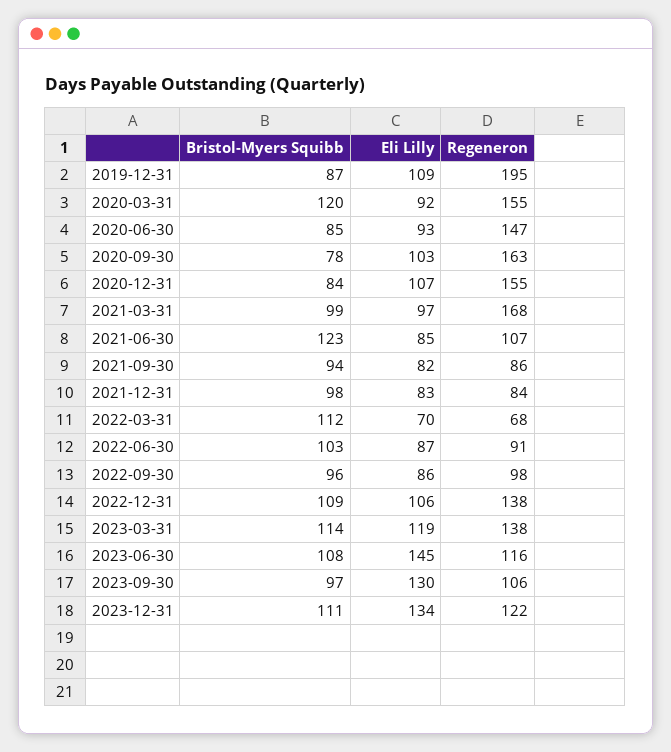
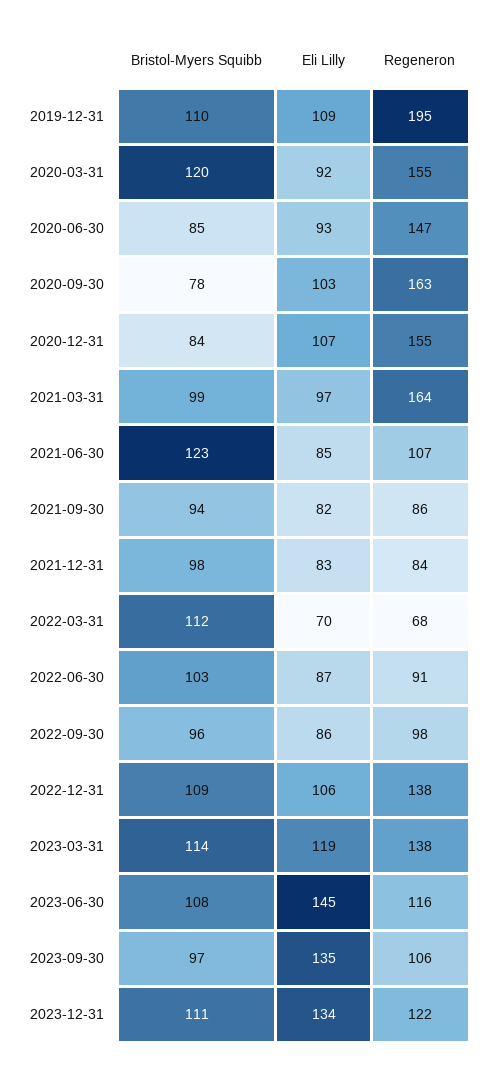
  {
    "Bristol-Myers Squibb": {
-     "2019-12-31": 87,
+     "2019-12-31": 110,
      "2020-03-31": 120,
      "2020-06-30": 85,
      "2020-09-30": 78,
      "2020-12-31": 84,
      "2021-03-31": 99,
      "2021-06-30": 123,
      "2021-09-30": 94,
      "2021-12-31": 98,
      "2022-03-31": 112,
      "2022-06-30": 103,
      "2022-09-30": 96,
      "2022-12-31": 109,
      "2023-03-31": 114,
      "2023-06-30": 108,
      "2023-09-30": 97,
      "2023-12-31": 111
    },
    "Eli Lilly": {
      "2019-12-31": 109,
      "2020-03-31": 92,
      "2020-06-30": 93,
      "2020-09-30": 103,
      "2020-12-31": 107,
      "2021-03-31": 97,
      "2021-06-30": 85,
      "2021-09-30": 82,
      "2021-12-31": 83,
      "2022-03-31": 70,
      "2022-06-30": 87,
      "2022-09-30": 86,
      "2022-12-31": 106,
      "2023-03-31": 119,
      "2023-06-30": 145,
-     "2023-09-30": 130,
+     "2023-09-30": 135,
      "2023-12-31": 134
    },
    "Regeneron": {
      "2019-12-31": 195,
      "2020-03-31": 155,
      "2020-06-30": 147,
      "2020-09-30": 163,
      "2020-12-31": 155,
-     "2021-03-31": 168,
+     "2021-03-31": 164,
      "2021-06-30": 107,
      "2021-09-30": 86,
      "2021-12-31": 84,
      "2022-03-31": 68,
      "2022-06-30": 91,
      "2022-09-30": 98,
      "2022-12-31": 138,
      "2023-03-31": 138,
      "2023-06-30": 116,
      "2023-09-30": 106,
      "2023-12-31": 122
    }
  }

